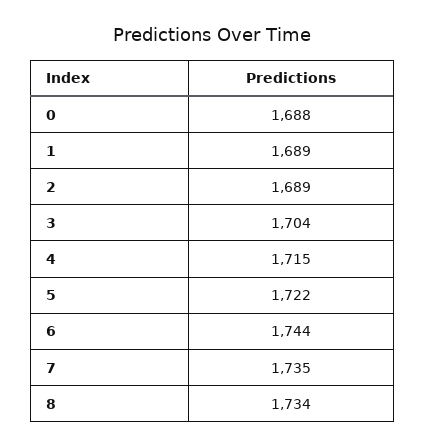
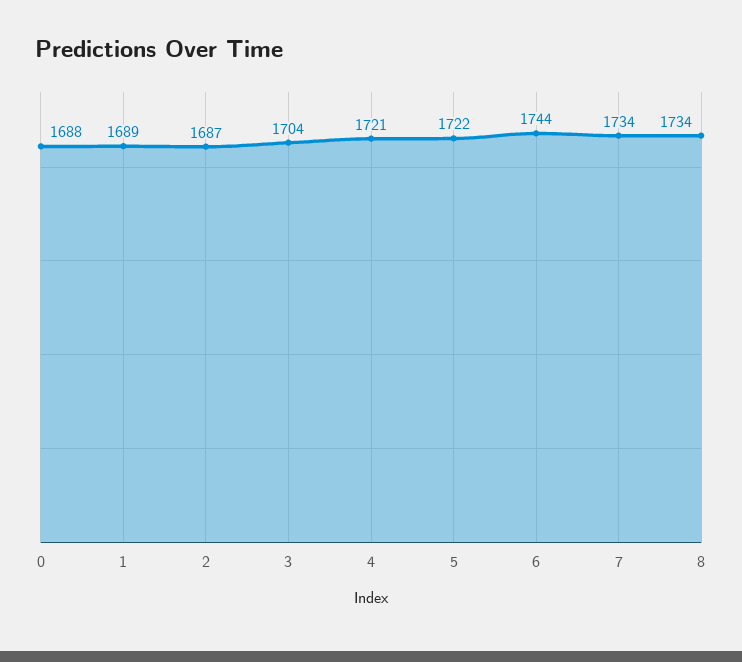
  {
    "0": 1688,
    "1": 1689,
-   "2": 1689,
+   "2": 1687,
    "3": 1704,
-   "4": 1715,
+   "4": 1721,
    "5": 1722,
    "6": 1744,
-   "7": 1735,
+   "7": 1734,
    "8": 1734
  }

